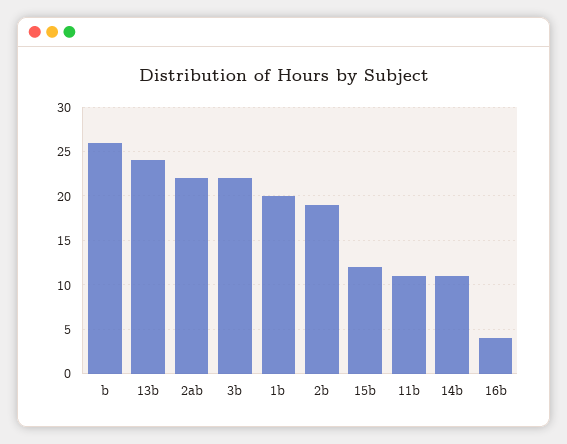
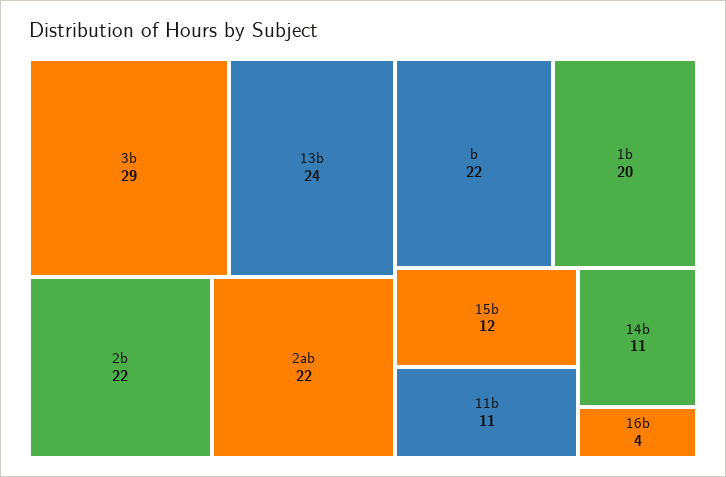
  {
-   "b": 26,
+   "b": 22,
    "13b": 24,
    "2ab": 22,
-   "3b": 22,
+   "3b": 29,
    "1b": 20,
-   "2b": 19,
+   "2b": 22,
    "15b": 12,
    "11b": 11,
    "14b": 11,
    "16b": 4
  }

